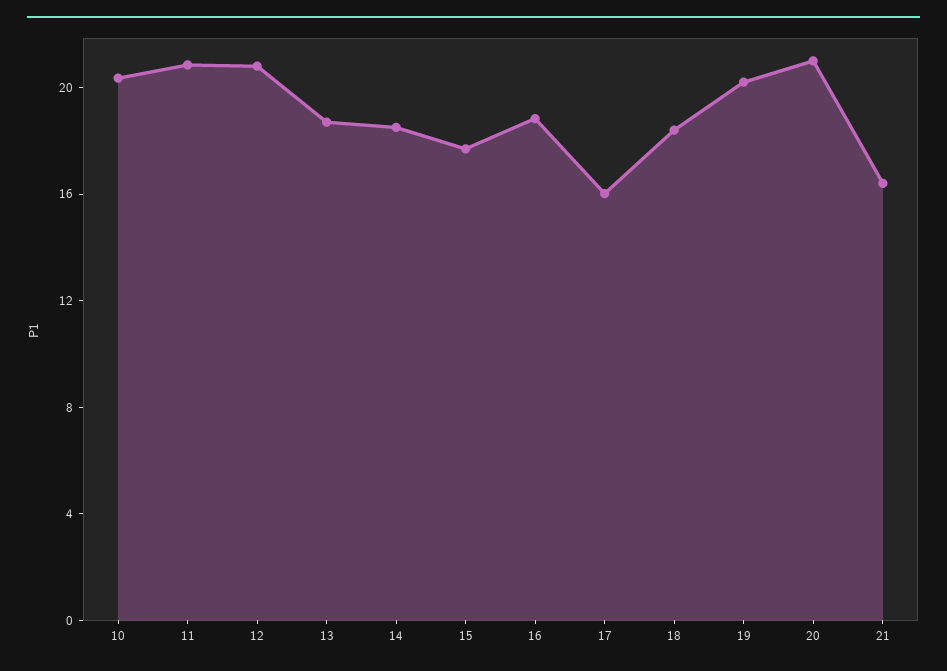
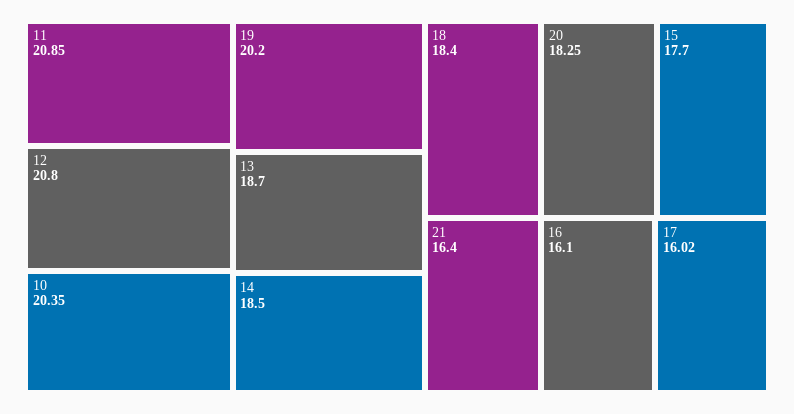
  {
    "10": 20.35,
    "11": 20.85,
    "12": 20.8,
    "13": 18.7,
    "14": 18.5,
    "15": 17.7,
-   "16": 19,
+   "16": 16.1,
    "17": 16.02,
    "18": 18.4,
    "19": 20.2,
-   "20": 21,
+   "20": 18.25,
    "21": 16.4
  }

